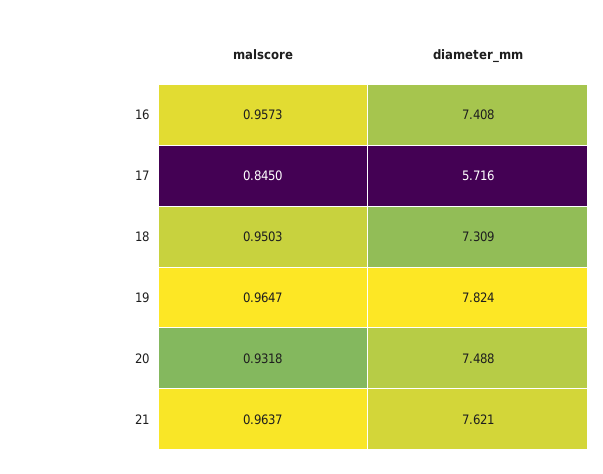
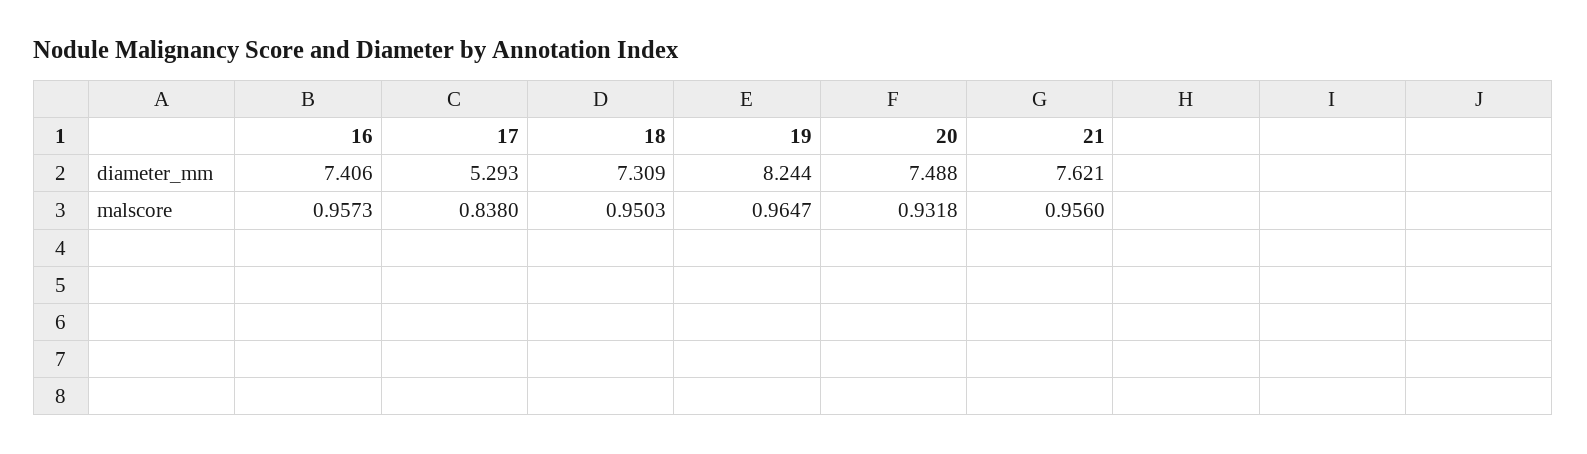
  {
    "malscore": {
      "16": 0.9573,
-     "17": 0.845,
+     "17": 0.838,
      "18": 0.9503,
      "19": 0.9647,
      "20": 0.9318,
-     "21": 0.9637
+     "21": 0.956
    },
    "diameter_mm": {
-     "16": 7.408,
+     "16": 7.406,
-     "17": 5.716,
+     "17": 5.293,
      "18": 7.309,
-     "19": 7.824,
+     "19": 8.244,
      "20": 7.488,
      "21": 7.621
    }
  }

